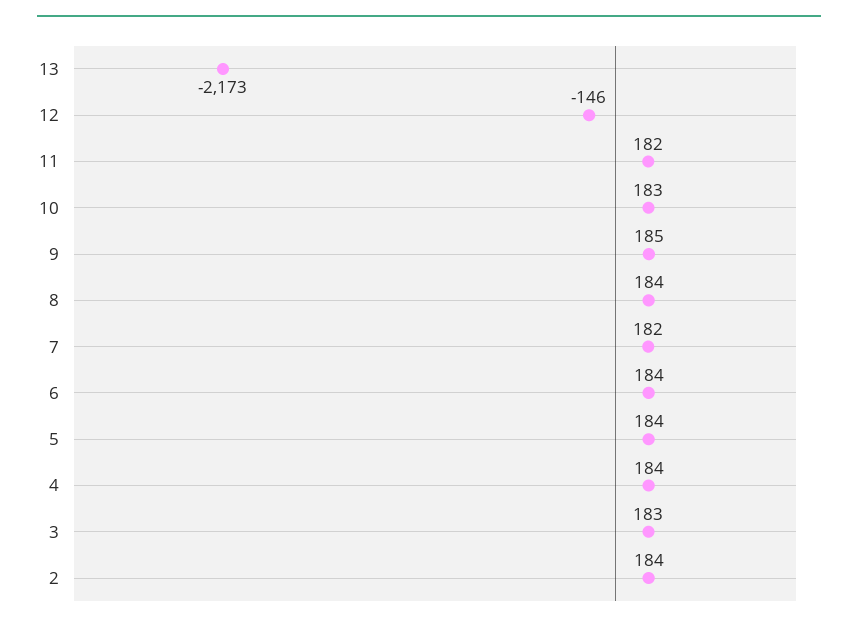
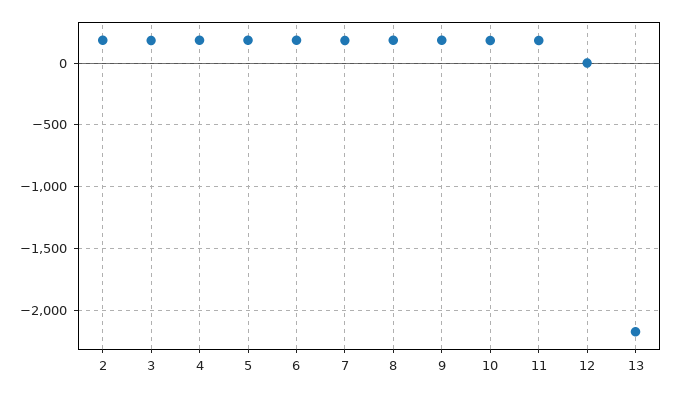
  {
    "13": -2173,
-   "12": -146,
+   "12": 0,
    "11": 182,
    "10": 183,
    "9": 185,
    "8": 184,
    "7": 182,
    "6": 184,
    "5": 184,
    "4": 184,
    "3": 183,
    "2": 184
  }

